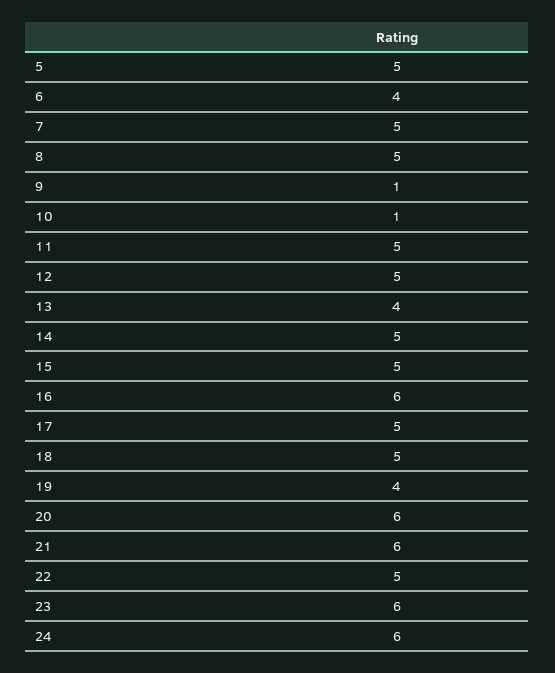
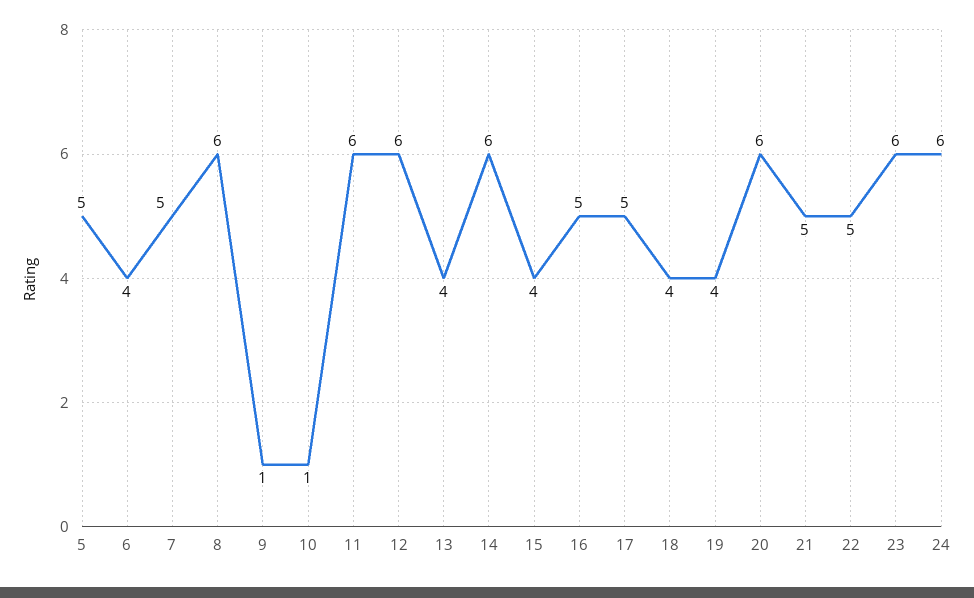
  {
    "5": 5,
    "6": 4,
    "7": 5,
-   "8": 5,
+   "8": 6,
    "9": 1,
    "10": 1,
-   "11": 5,
+   "11": 6,
-   "12": 5,
+   "12": 6,
    "13": 4,
-   "14": 5,
+   "14": 6,
-   "15": 5,
+   "15": 4,
-   "16": 6,
+   "16": 5,
    "17": 5,
-   "18": 5,
+   "18": 4,
    "19": 4,
    "20": 6,
-   "21": 6,
+   "21": 5,
    "22": 5,
    "23": 6,
    "24": 6
  }

